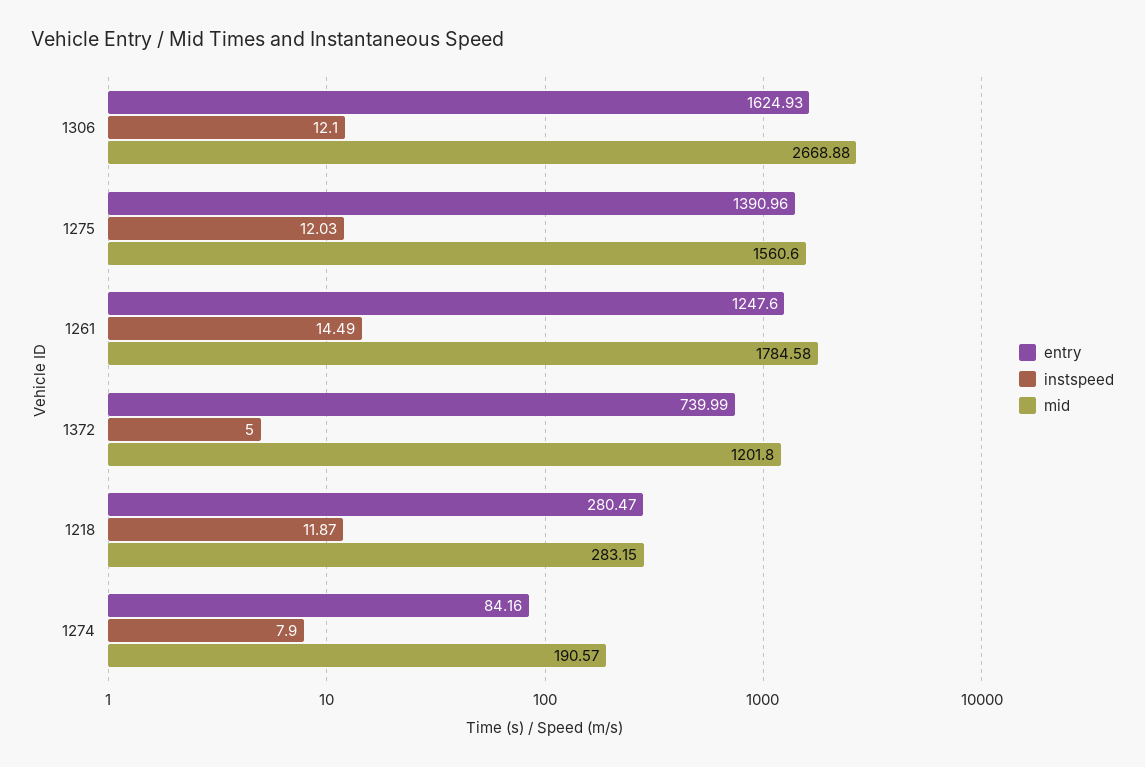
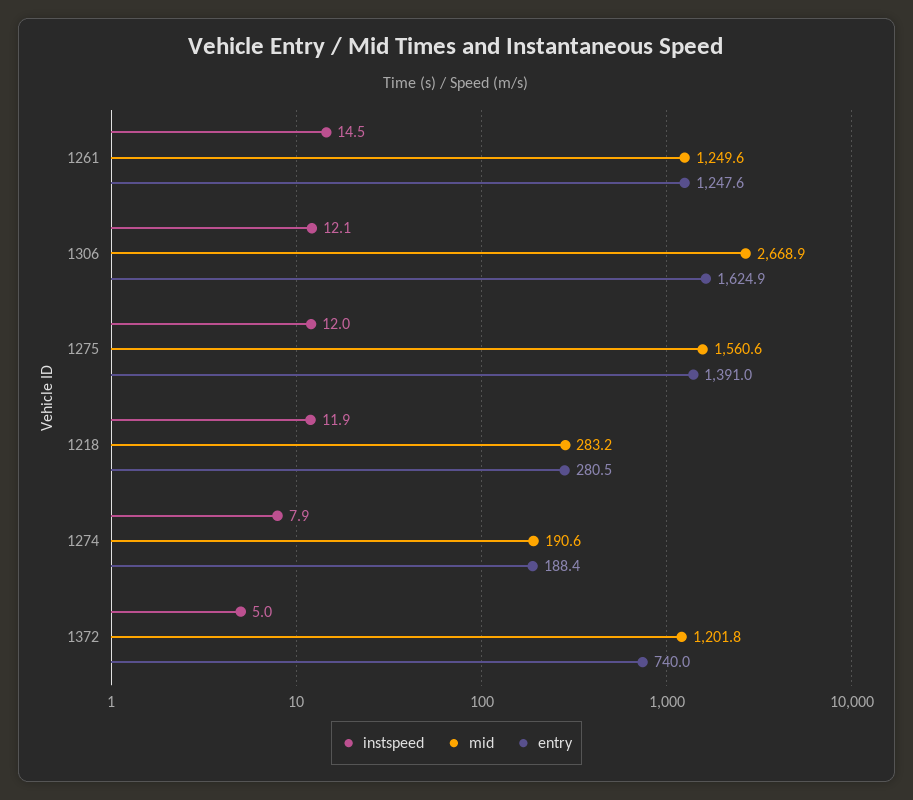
  {
    "entry": {
      "1306": 1624.93,
      "1275": 1390.96,
      "1261": 1247.6,
      "1372": 739.99,
      "1218": 280.47,
-     "1274": 84.16
+     "1274": 188.4
    },
    "instspeed": {
      "1306": 12.1,
      "1275": 12.03,
      "1261": 14.49,
      "1372": 5,
      "1218": 11.87,
      "1274": 7.9
    },
    "mid": {
      "1306": 2668.88,
      "1275": 1560.6,
-     "1261": 1784.58,
+     "1261": 1249.6,
      "1372": 1201.8,
      "1218": 283.15,
      "1274": 190.57
    }
  }

